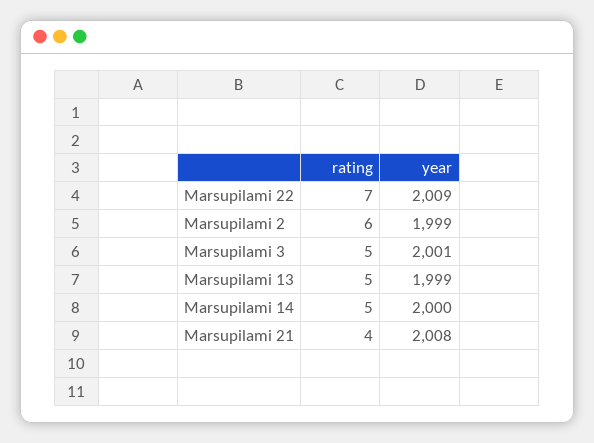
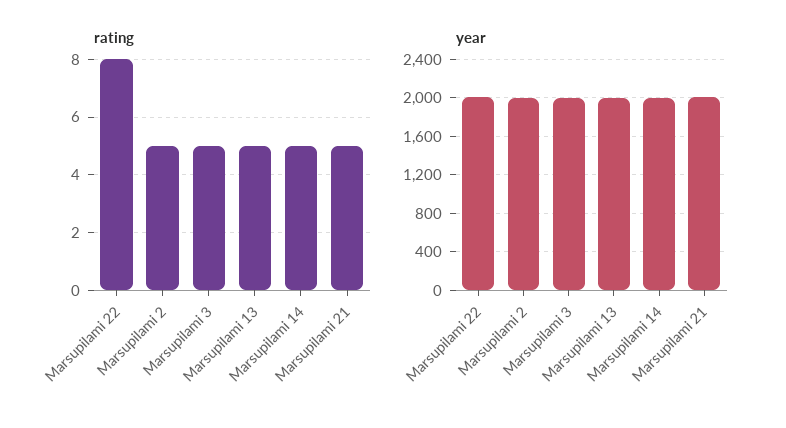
  {
    "rating": {
-     "Marsupilami 22": 7,
+     "Marsupilami 22": 8,
-     "Marsupilami 2": 6,
+     "Marsupilami 2": 5,
      "Marsupilami 3": 5,
      "Marsupilami 13": 5,
      "Marsupilami 14": 5,
-     "Marsupilami 21": 4
+     "Marsupilami 21": 5
    },
    "year": {
      "Marsupilami 22": 2009,
      "Marsupilami 2": 1999,
      "Marsupilami 3": 2001,
      "Marsupilami 13": 1999,
      "Marsupilami 14": 2000,
      "Marsupilami 21": 2008
    }
  }

